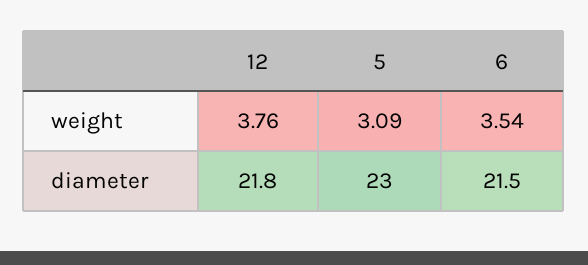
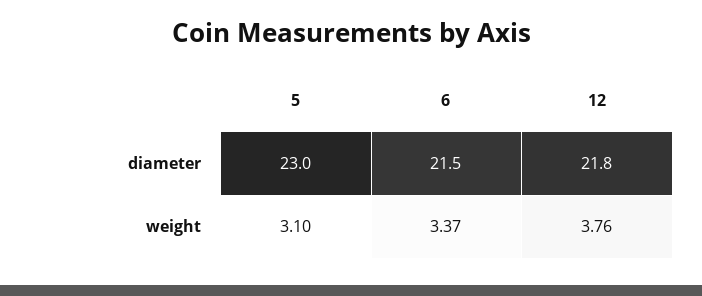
  {
    "12": {
      "weight": 3.76,
      "diameter": 21.8
    },
    "5": {
-     "weight": 3.09,
+     "weight": 3.1,
      "diameter": 23
    },
    "6": {
-     "weight": 3.54,
+     "weight": 3.37,
      "diameter": 21.5
    }
  }

